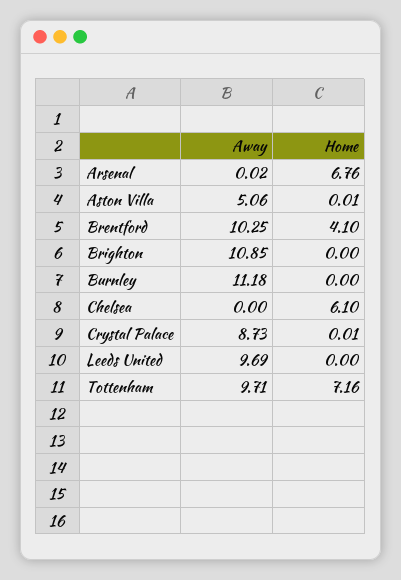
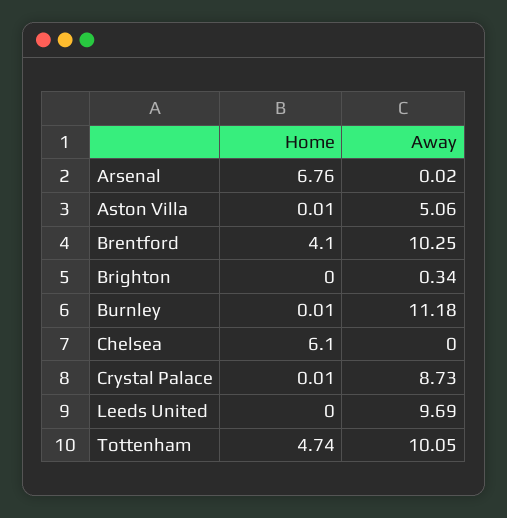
  {
    "Away": {
      "Arsenal": 0.02,
      "Aston Villa": 5.06,
      "Brentford": 10.25,
-     "Brighton": 10.85,
+     "Brighton": 0.34,
      "Burnley": 11.18,
      "Chelsea": 0,
      "Crystal Palace": 8.73,
      "Leeds United": 9.69,
-     "Tottenham": 9.71
+     "Tottenham": 10.05
    },
    "Home": {
      "Arsenal": 6.76,
      "Aston Villa": 0.01,
      "Brentford": 4.1,
      "Brighton": 0,
-     "Burnley": 0,
+     "Burnley": 0.01,
      "Chelsea": 6.1,
      "Crystal Palace": 0.01,
      "Leeds United": 0,
-     "Tottenham": 7.16
+     "Tottenham": 4.74
    }
  }

